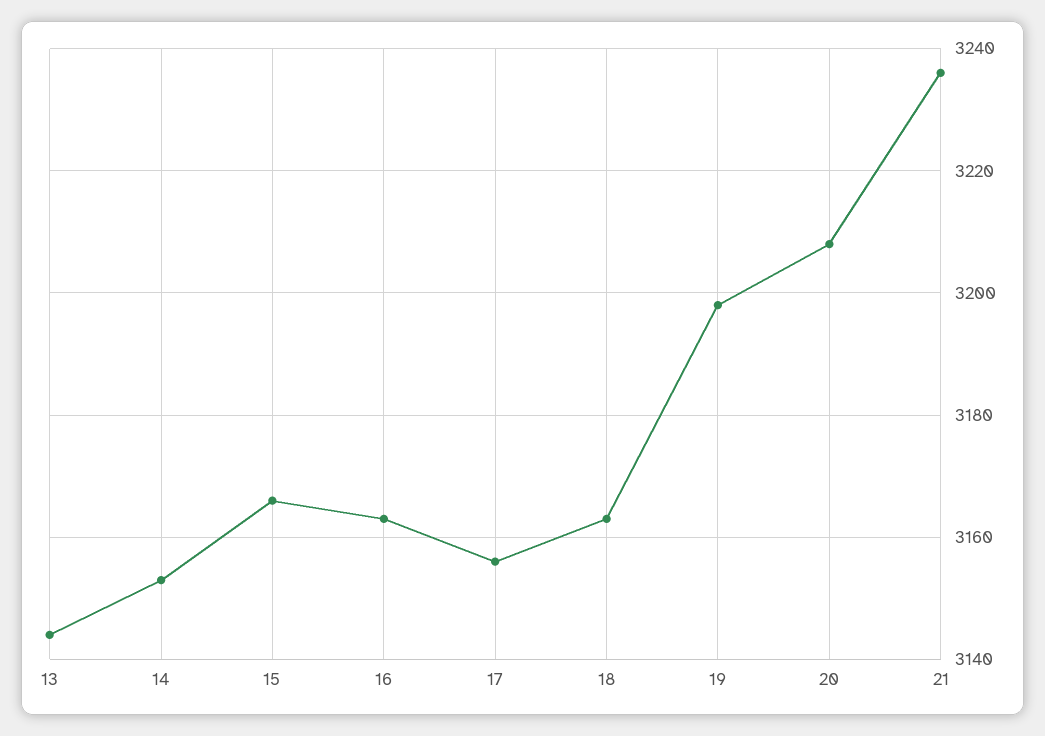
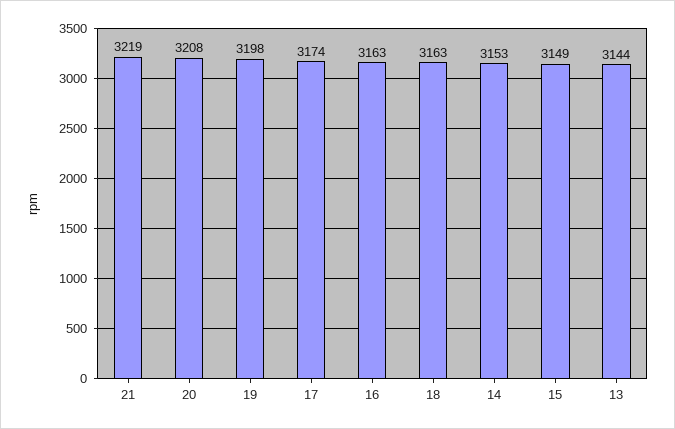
  {
    "13": 3144,
    "14": 3153,
-   "15": 3165,
+   "15": 3149,
    "16": 3163,
-   "17": 3155,
+   "17": 3174,
    "18": 3163,
    "19": 3198,
    "20": 3208,
-   "21": 3235
+   "21": 3219
  }

